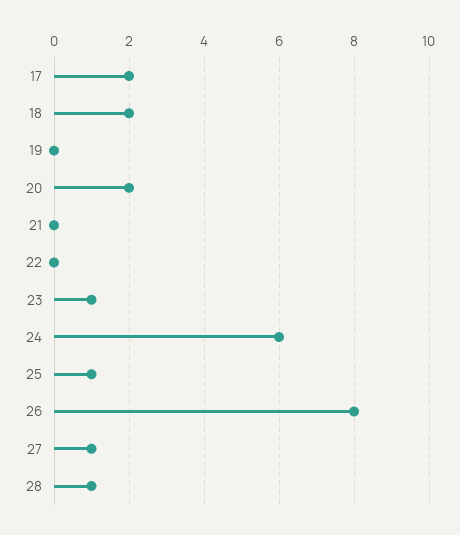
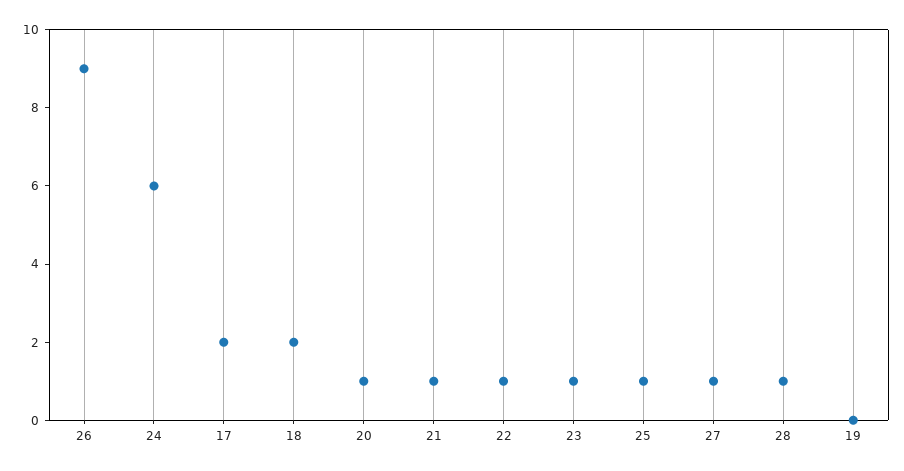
  {
    "17": 2,
    "18": 2,
    "19": 0,
-   "20": 2,
+   "20": 1,
-   "21": 0,
+   "21": 1,
-   "22": 0,
+   "22": 1,
    "23": 1,
    "24": 6,
    "25": 1,
-   "26": 8,
+   "26": 9,
    "27": 1,
    "28": 1
  }

